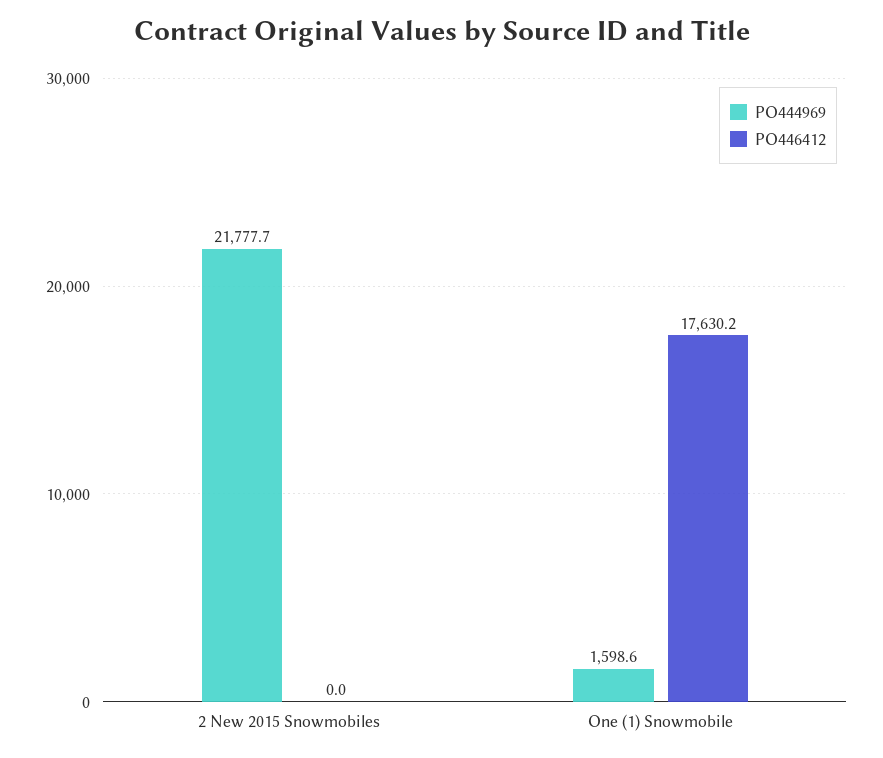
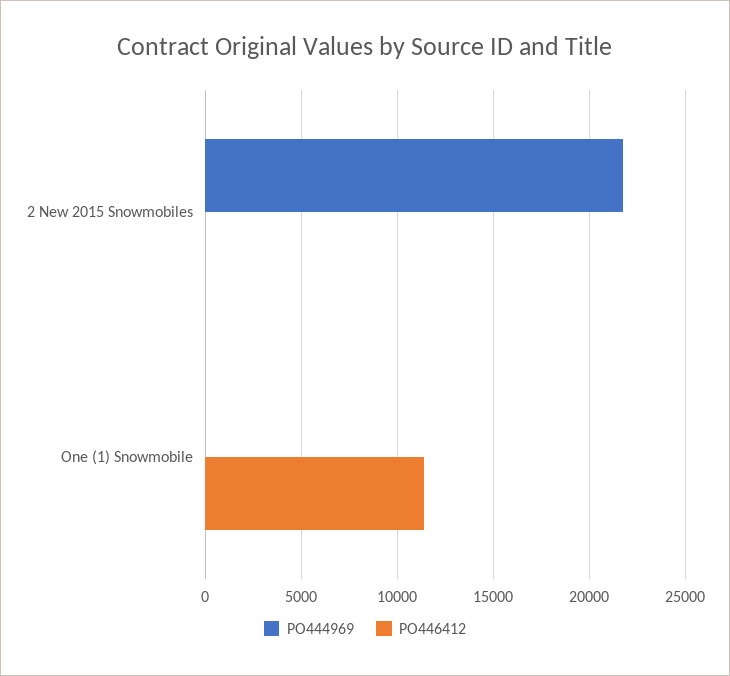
  {
    "PO444969": {
      "2 New 2015 Snowmobiles": 21777.7,
-     "One (1) Snowmobile": 1598.6
+     "One (1) Snowmobile": 0
    },
    "PO446412": {
      "2 New 2015 Snowmobiles": 0,
-     "One (1) Snowmobile": 17630.2
+     "One (1) Snowmobile": 11500
    }
  }

